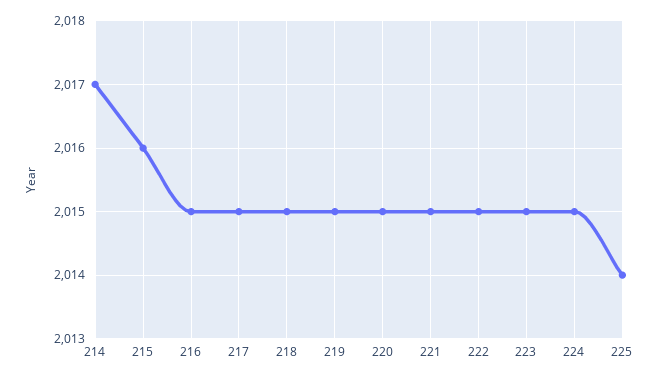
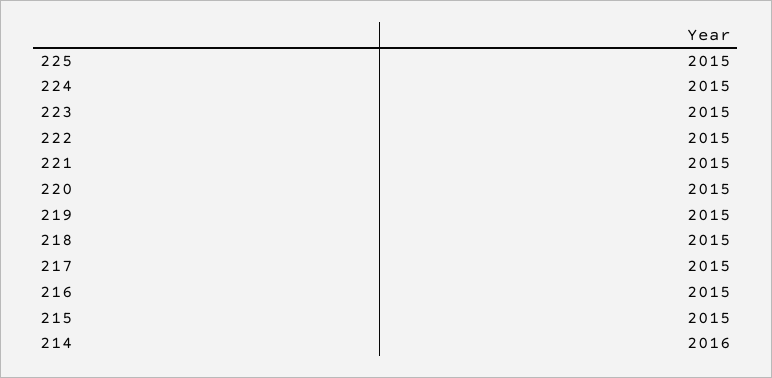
  {
-   "214": 2017,
+   "214": 2016,
-   "215": 2016,
+   "215": 2015,
    "216": 2015,
    "217": 2015,
    "218": 2015,
    "219": 2015,
    "220": 2015,
    "221": 2015,
    "222": 2015,
    "223": 2015,
    "224": 2015,
-   "225": 2014
+   "225": 2015
  }

